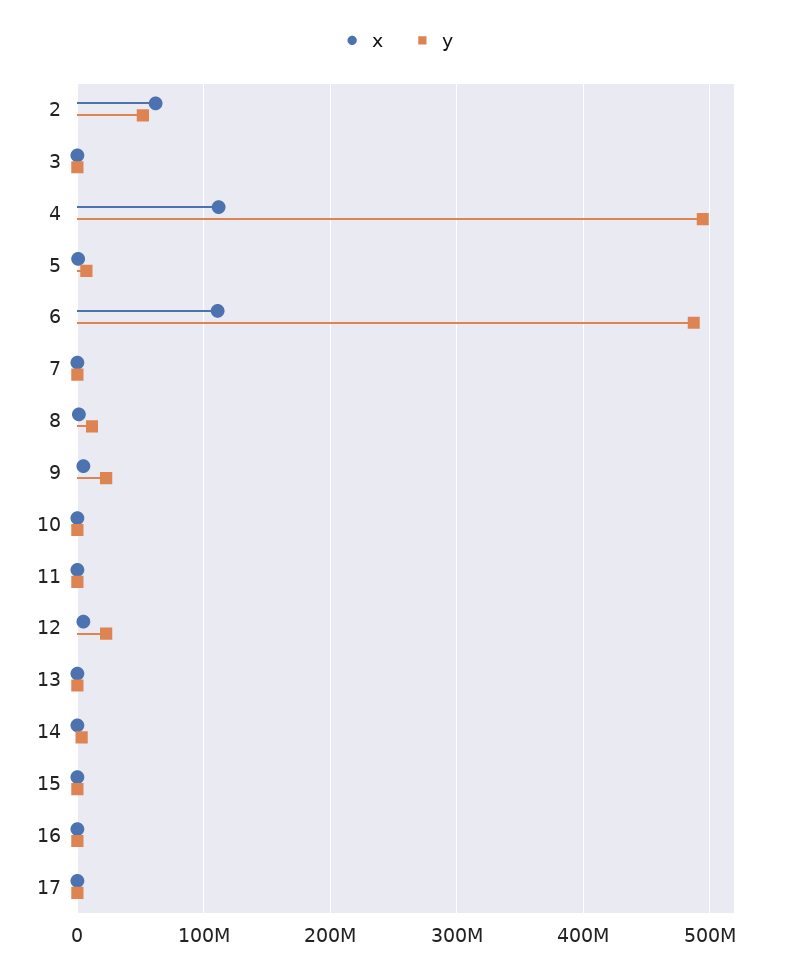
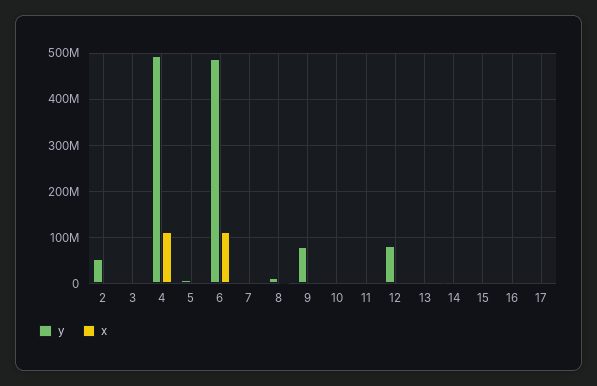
  {
    "x": {
-     "2": 60000000,
+     "2": 0,
      "3": 0,
      "4": 110000000,
      "5": 0,
      "6": 110000000,
      "7": 0,
      "8": 0,
      "9": 0,
      "10": 0,
      "11": 0,
      "12": 0,
      "13": 0,
      "14": 0,
      "15": 0,
      "16": 0,
      "17": 0
    },
    "y": {
      "2": 50000000,
      "3": 0,
      "4": 490000000,
      "5": 10000000,
      "6": 490000000,
      "7": 0,
      "8": 10000000,
-     "9": 20000000,
+     "9": 80000000,
      "10": 0,
      "11": 0,
-     "12": 20000000,
+     "12": 80000000,
      "13": 0,
      "14": 0,
      "15": 0,
      "16": 0,
      "17": 0
    }
  }

